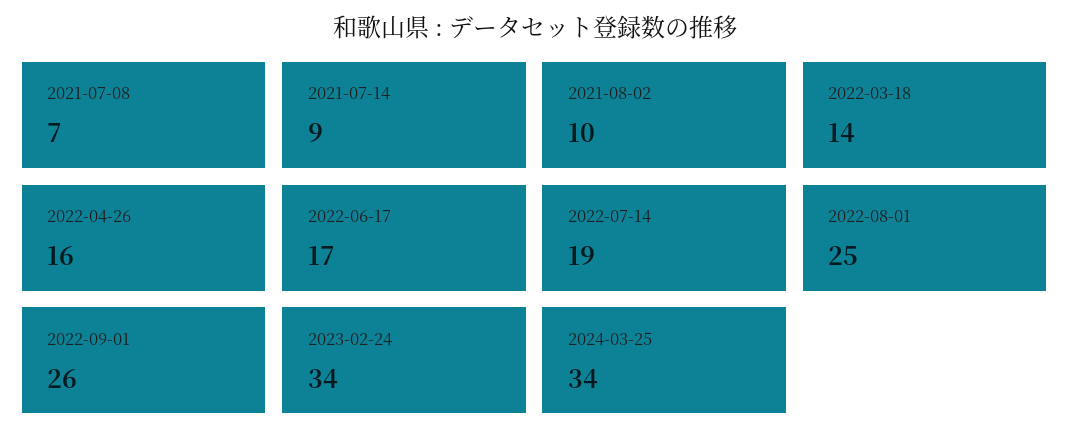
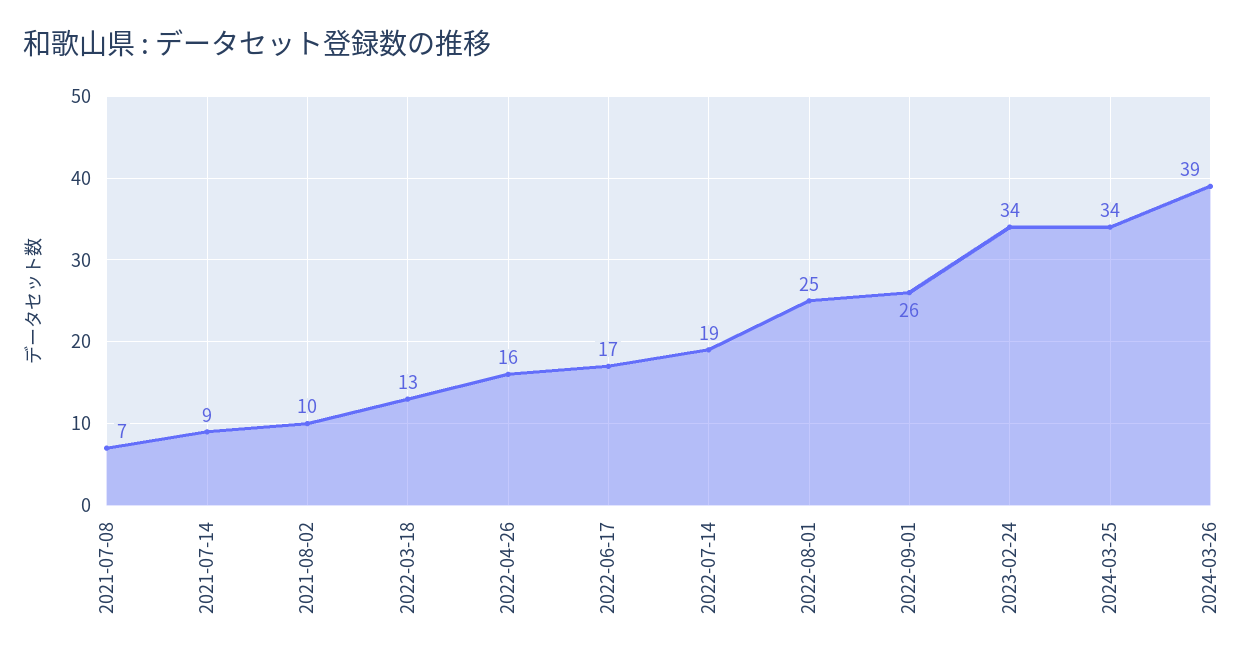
  {
    "2021-07-08": 7,
    "2021-07-14": 9,
    "2021-08-02": 10,
-   "2022-03-18": 14,
+   "2022-03-18": 13,
    "2022-04-26": 16,
    "2022-06-17": 17,
    "2022-07-14": 19,
    "2022-08-01": 25,
    "2022-09-01": 26,
    "2023-02-24": 34,
-   "2024-03-25": 34
+   "2024-03-25": 34,
+   "2024-03-26": 39
  }

